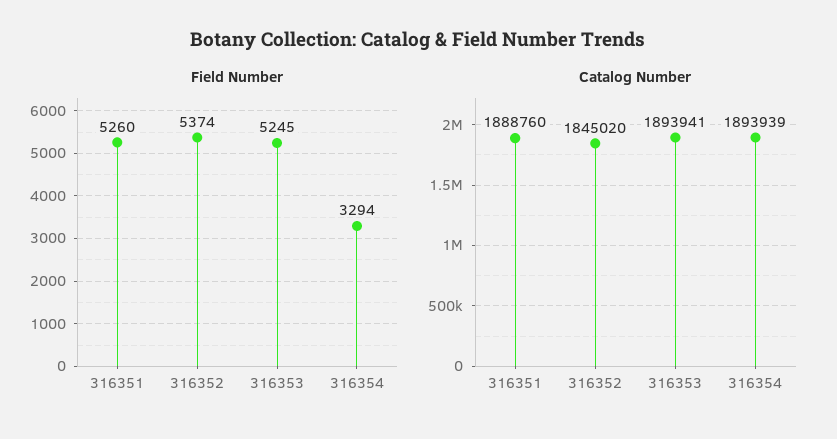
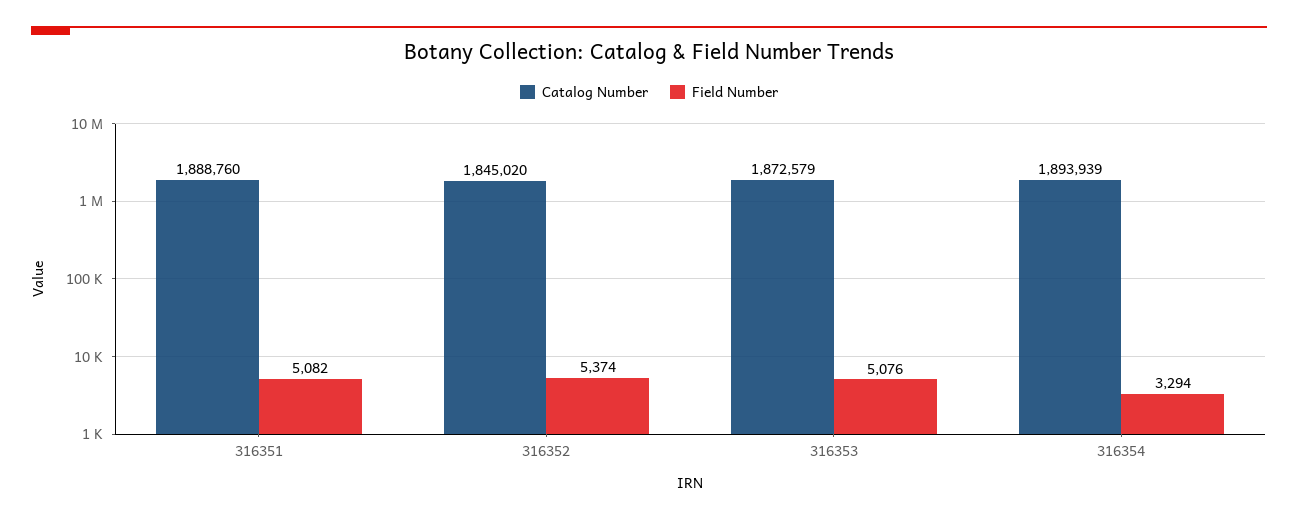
  {
    "Field Number": {
-     "316351": 5260,
+     "316351": 5082,
      "316352": 5374,
-     "316353": 5245,
+     "316353": 5076,
      "316354": 3294
    },
    "Catalog Number": {
      "316351": 1888760,
      "316352": 1845020,
-     "316353": 1893941,
+     "316353": 1872579,
      "316354": 1893939
    }
  }

